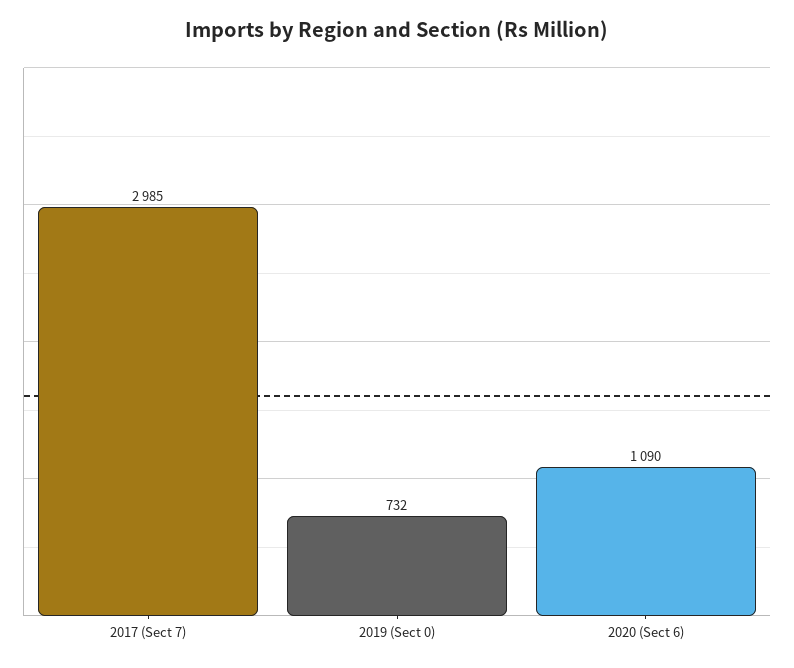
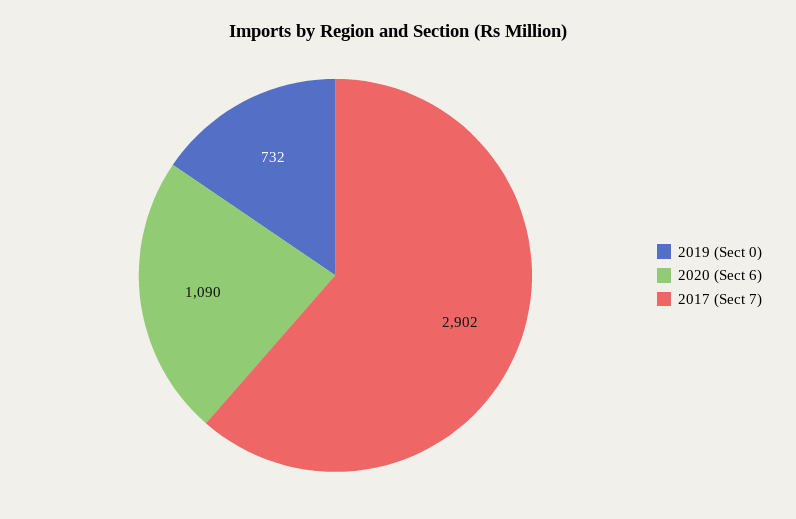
  {
-   "2017 (Sect 7)": 2985,
+   "2017 (Sect 7)": 2902,
    "2019 (Sect 0)": 732,
    "2020 (Sect 6)": 1090
  }

